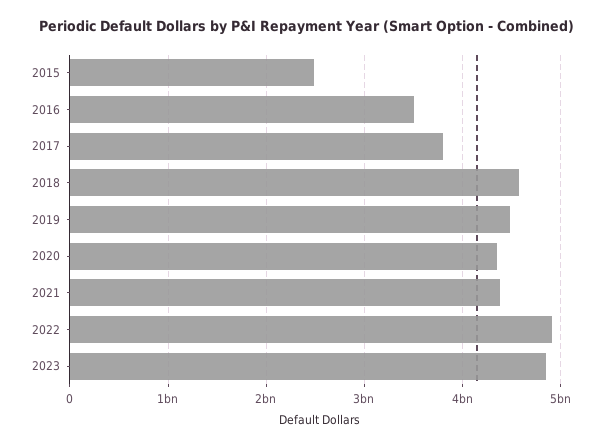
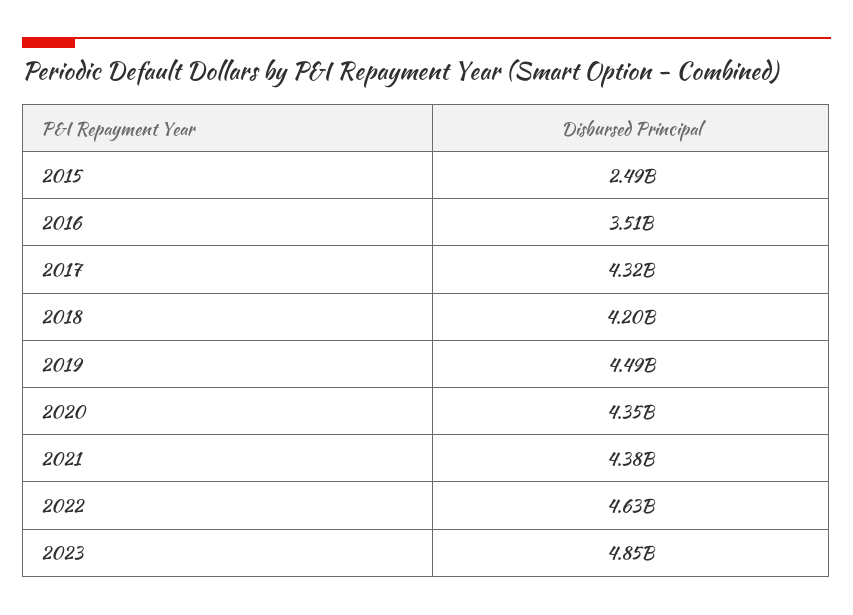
  {
    "2015": 2490000000,
    "2016": 3510000000,
-   "2017": 3800000000,
+   "2017": 4320000000,
-   "2018": 4600000000,
+   "2018": 4200000000,
    "2019": 4490000000,
    "2020": 4350000000,
    "2021": 4380000000,
-   "2022": 4900000000,
+   "2022": 4630000000,
    "2023": 4850000000
  }

